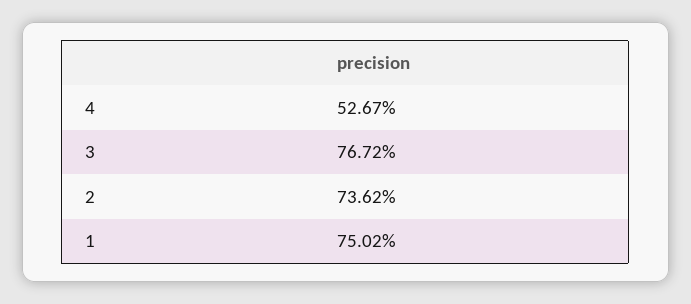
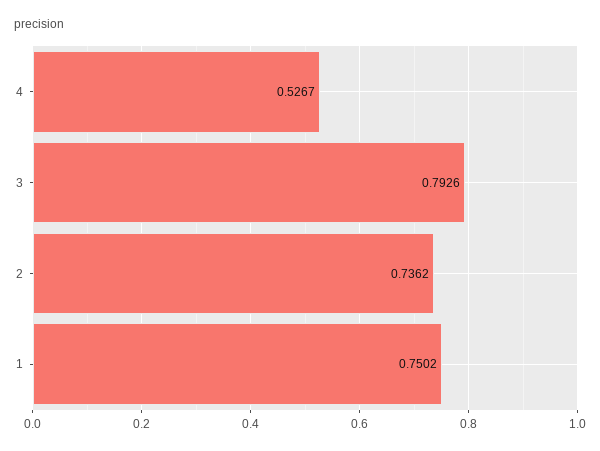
  {
    "4": 0.5267,
-   "3": 0.7672,
+   "3": 0.7926,
    "2": 0.7362,
    "1": 0.7502
  }

